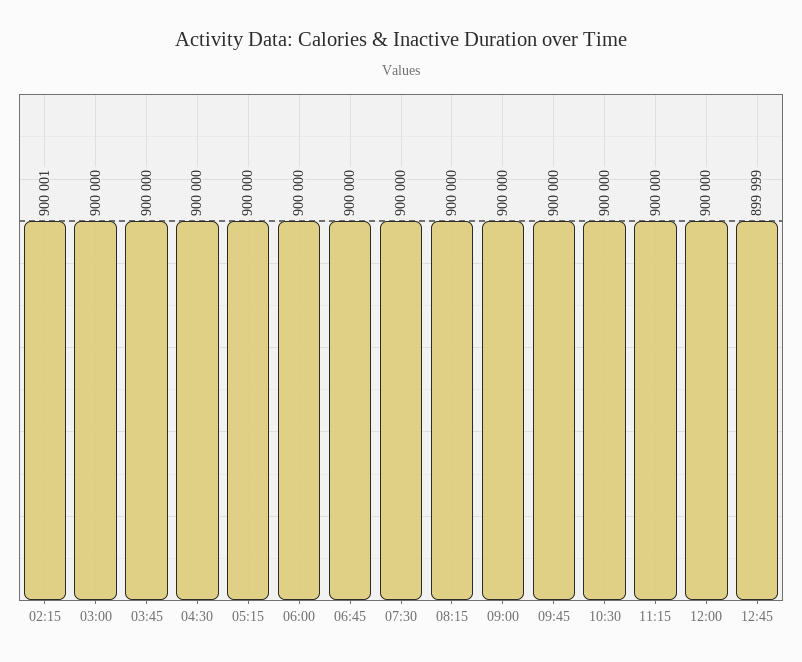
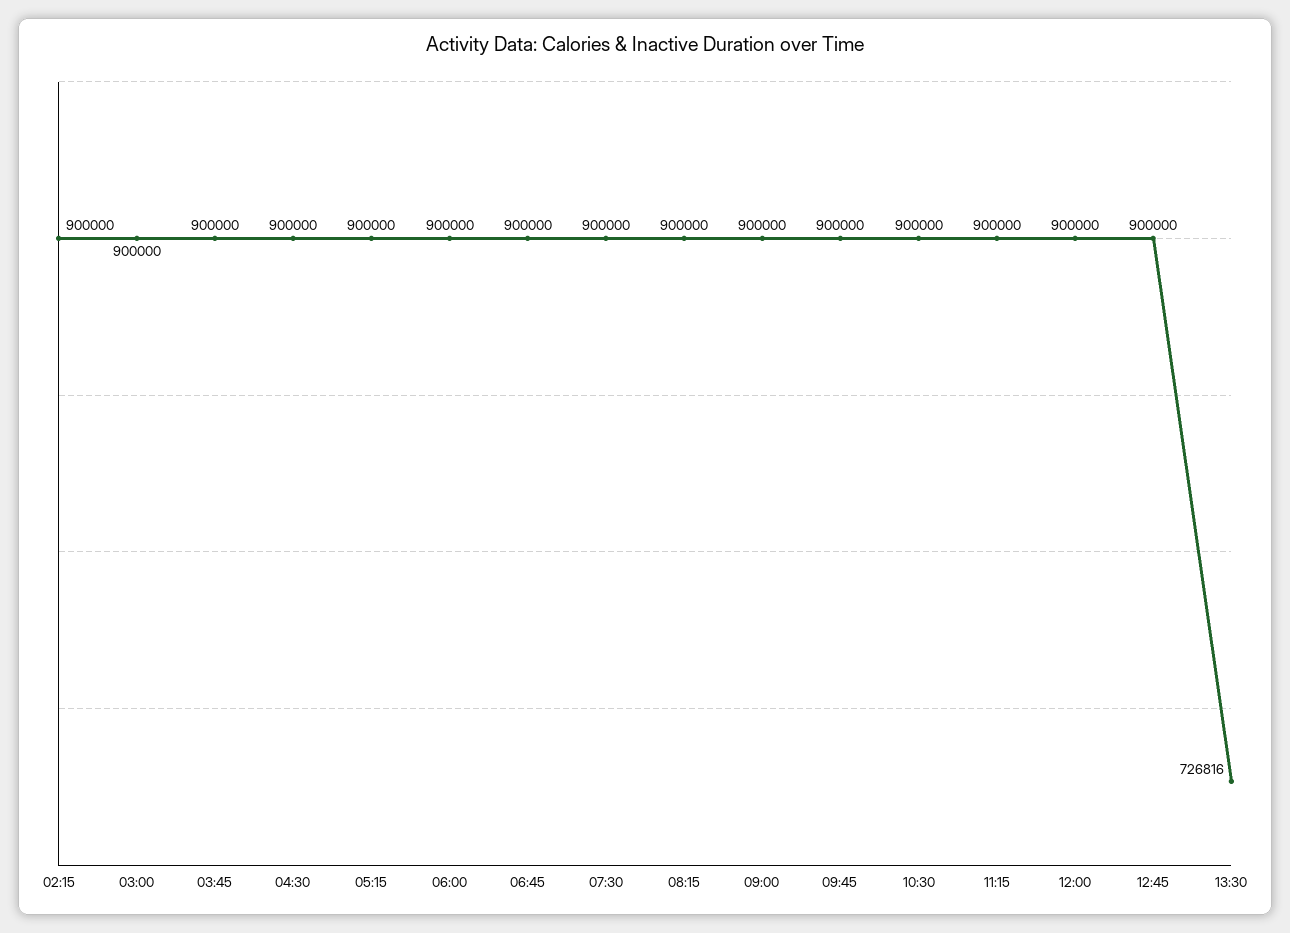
  {
-   "02:15": 900001,
+   "02:15": 900000,
    "03:00": 900000,
    "03:45": 900000,
    "04:30": 900000,
    "05:15": 900000,
    "06:00": 900000,
    "06:45": 900000,
    "07:30": 900000,
    "08:15": 900000,
    "09:00": 900000,
    "09:45": 900000,
    "10:30": 900000,
    "11:15": 900000,
    "12:00": 900000,
-   "12:45": 899999
+   "12:45": 900000,
+   "13:30": 726816
  }

